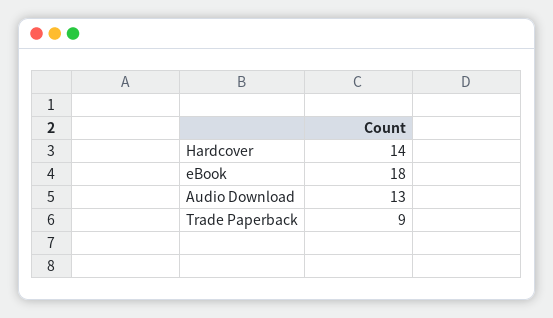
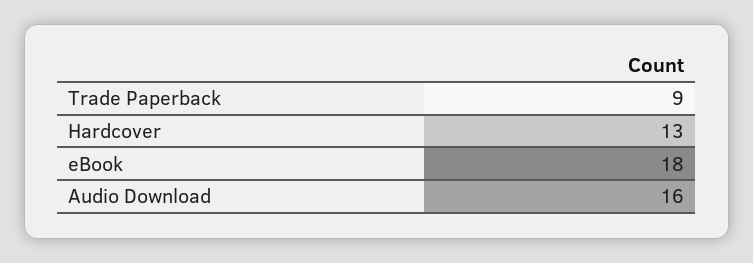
  {
-   "Hardcover": 14,
+   "Hardcover": 13,
    "eBook": 18,
-   "Audio Download": 13,
+   "Audio Download": 16,
    "Trade Paperback": 9
  }

